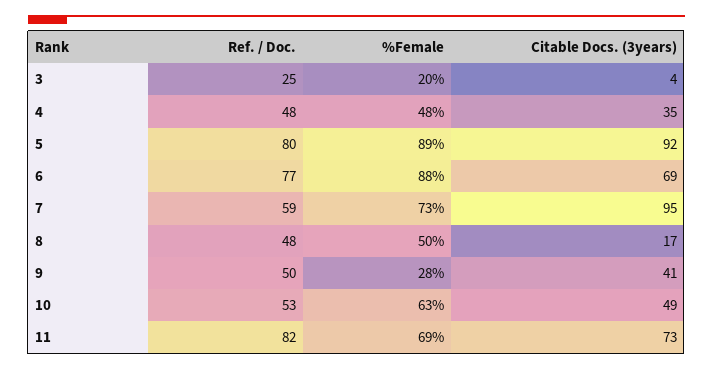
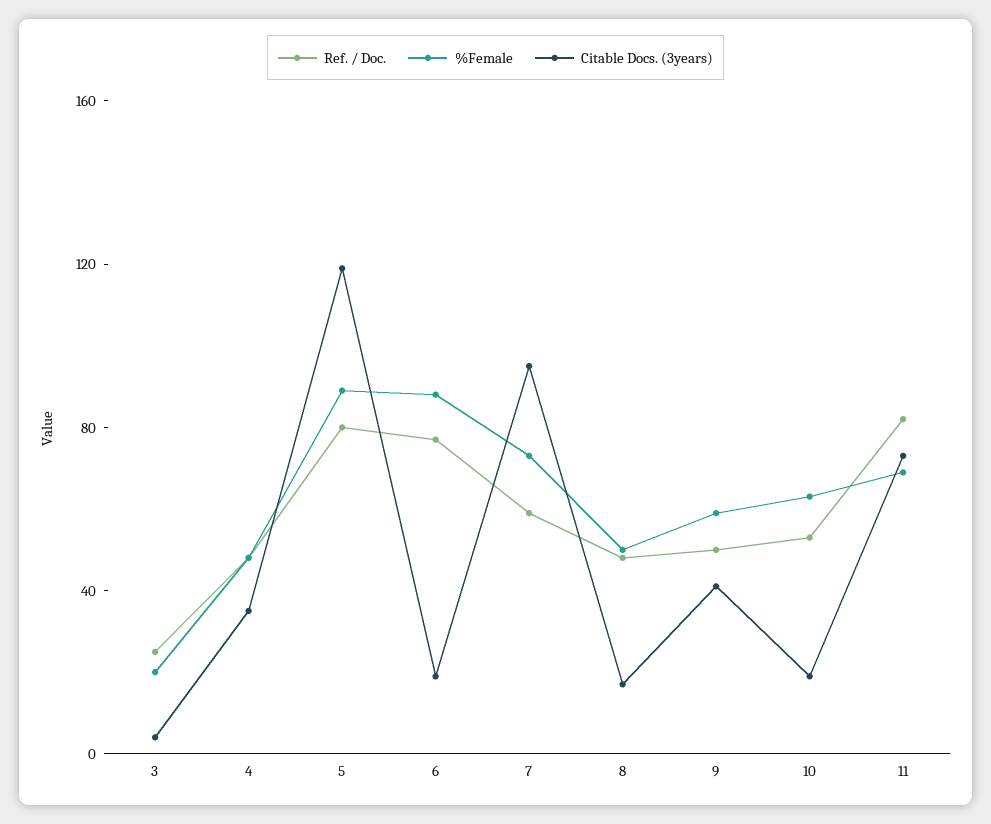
  {
    "Ref. / Doc.": {
      "3": 25,
      "4": 48,
      "5": 80,
      "6": 77,
      "7": 59,
      "8": 48,
      "9": 50,
      "10": 53,
      "11": 82
    },
    "%Female": {
      "3": 20,
      "4": 48,
      "5": 89,
      "6": 88,
      "7": 73,
      "8": 50,
-     "9": 28,
+     "9": 60,
      "10": 63,
      "11": 69
    },
    "Citable Docs. (3years)": {
      "3": 4,
      "4": 35,
-     "5": 92,
+     "5": 120,
-     "6": 69,
+     "6": 20,
      "7": 95,
      "8": 17,
      "9": 41,
-     "10": 49,
+     "10": 20,
      "11": 73
    }
  }

